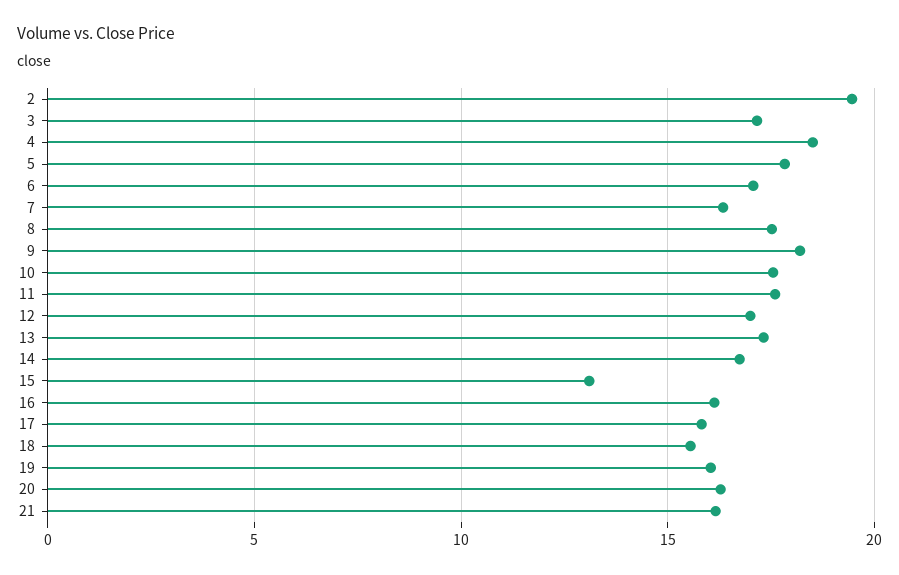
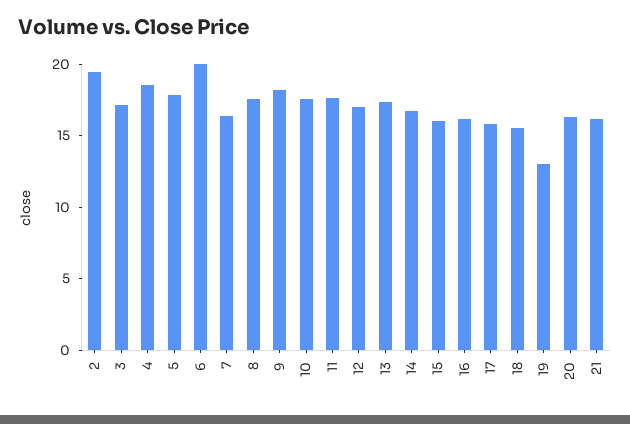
  {
    "2": 19.5,
    "3": 17,
    "4": 18.5,
    "5": 18,
-   "6": 17,
+   "6": 20,
    "7": 16.5,
    "8": 17.5,
    "9": 18,
    "10": 17.5,
    "11": 17.5,
    "12": 17,
    "13": 17.5,
    "14": 16.5,
-   "15": 13,
+   "15": 16,
    "16": 16,
    "17": 16,
    "18": 15.5,
-   "19": 16,
+   "19": 13,
    "20": 16.5,
    "21": 16
  }

